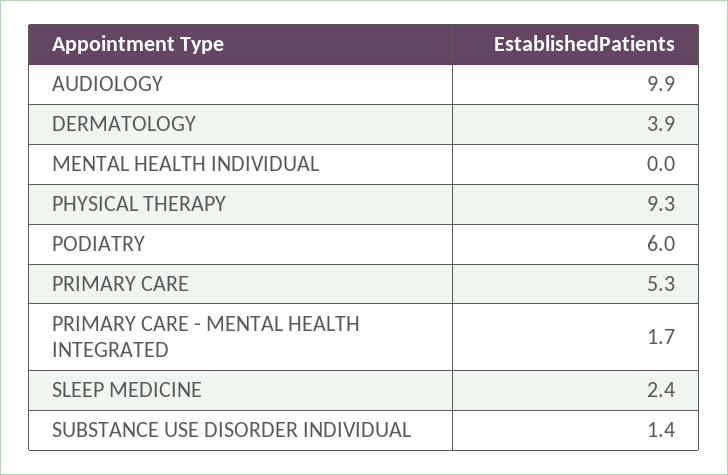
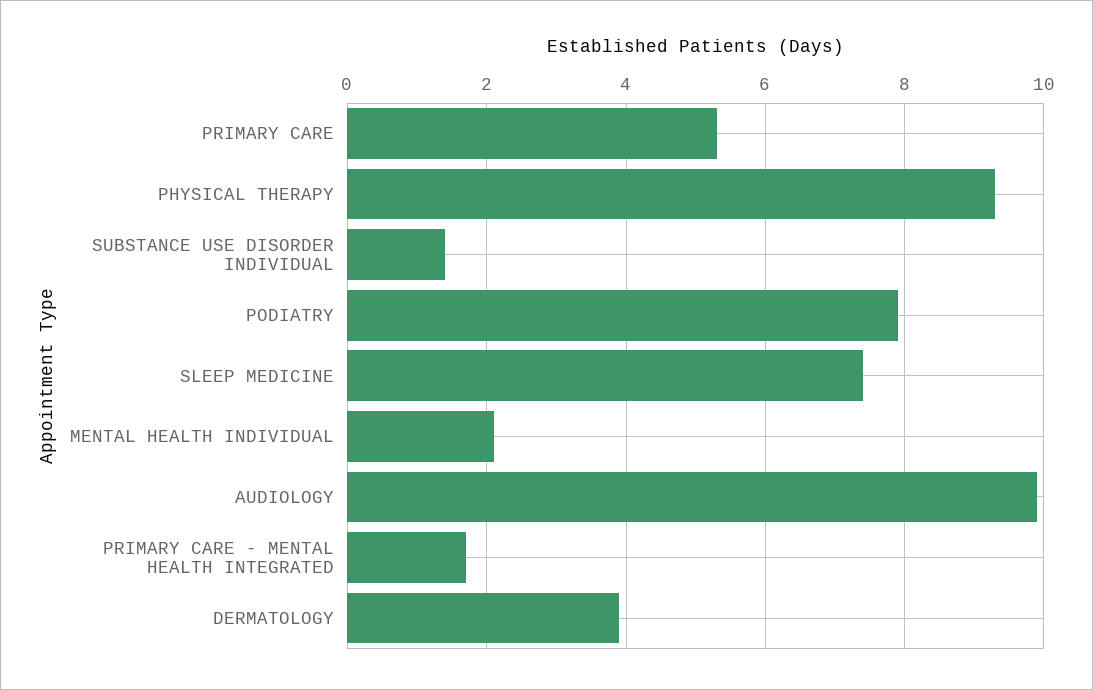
  {
    "AUDIOLOGY": 9.9,
    "DERMATOLOGY": 3.9,
-   "MENTAL HEALTH INDIVIDUAL": 0,
+   "MENTAL HEALTH INDIVIDUAL": 2,
    "PHYSICAL THERAPY": 9.3,
-   "PODIATRY": 6,
+   "PODIATRY": 8,
    "PRIMARY CARE": 5.3,
    "PRIMARY CARE - MENTAL HEALTH INTEGRATED": 1.7,
-   "SLEEP MEDICINE": 2.4,
+   "SLEEP MEDICINE": 7.5,
    "SUBSTANCE USE DISORDER INDIVIDUAL": 1.4
  }

